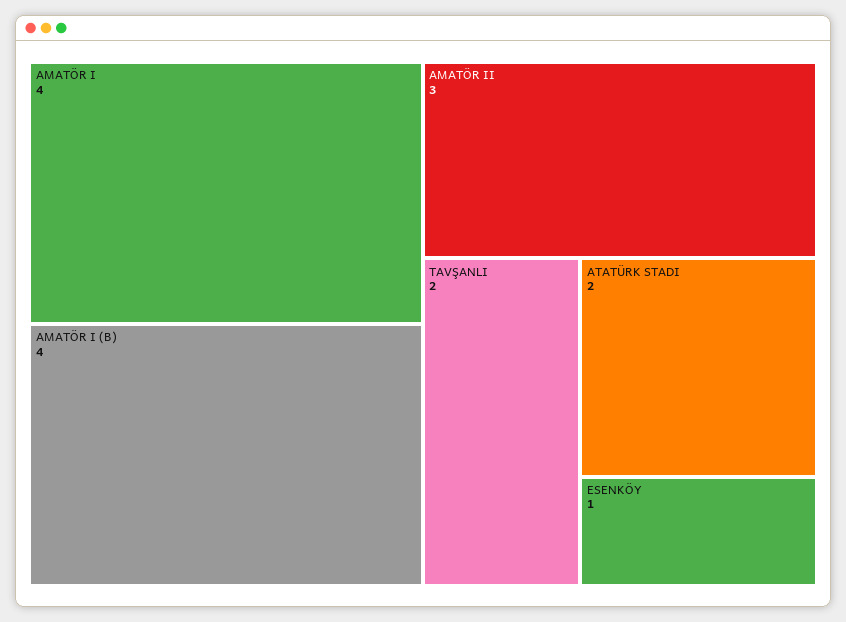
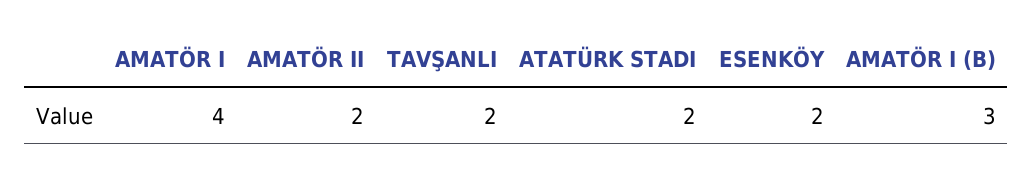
  {
    "AMATÖR I": 4,
-   "AMATÖR I (B)": 4,
+   "AMATÖR I (B)": 3,
-   "AMATÖR II": 3,
+   "AMATÖR II": 2,
    "TAVŞANLI": 2,
    "ATATÜRK STADI": 2,
-   "ESENKÖY": 1
+   "ESENKÖY": 2
  }

